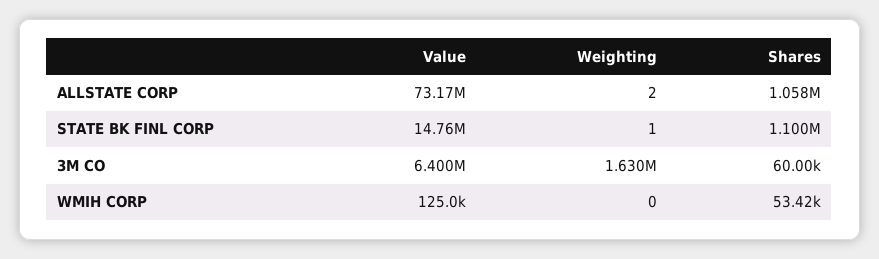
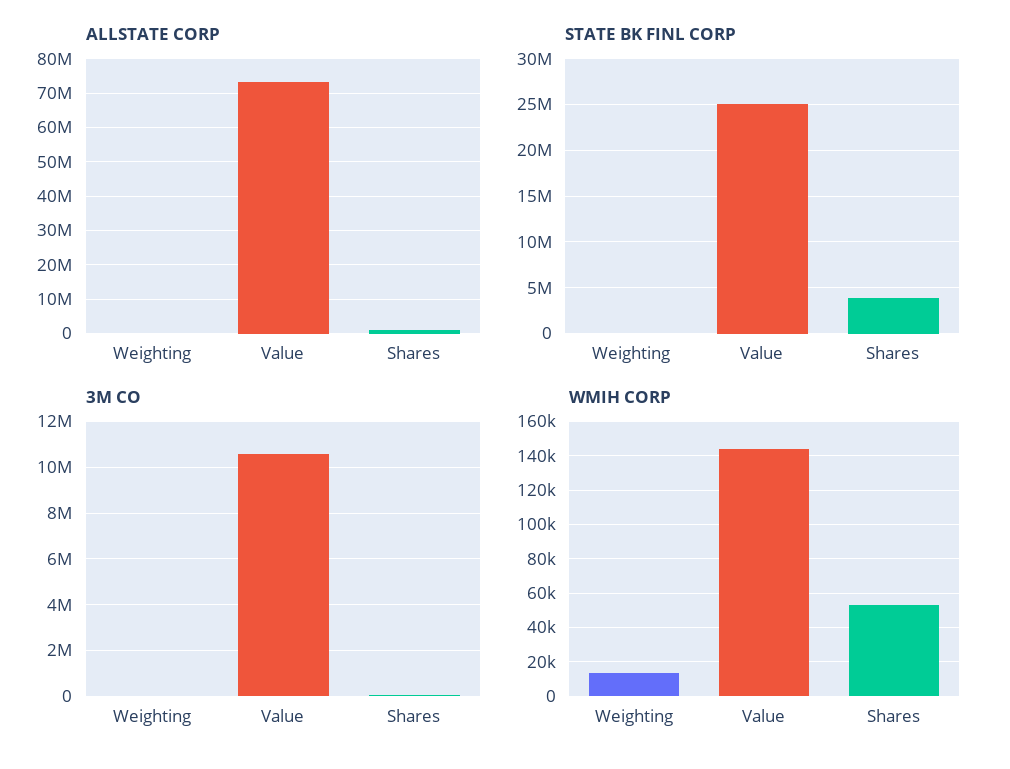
  {
    "ALLSTATE CORP": {
      "Value": 73170000,
      "Weighting": 2,
      "Shares": 1058000
    },
    "STATE BK FINL CORP": {
-     "Value": 14760000,
+     "Value": 25000000,
      "Weighting": 1,
-     "Shares": 1100000
+     "Shares": 4000000
    },
    "3M CO": {
-     "Value": 6400000,
+     "Value": 10500000,
-     "Weighting": 1630000,
+     "Weighting": 0,
      "Shares": 60000
    },
    "WMIH CORP": {
-     "Value": 125000,
+     "Value": 145000,
-     "Weighting": 0,
+     "Weighting": 15000,
      "Shares": 53420
    }
  }

